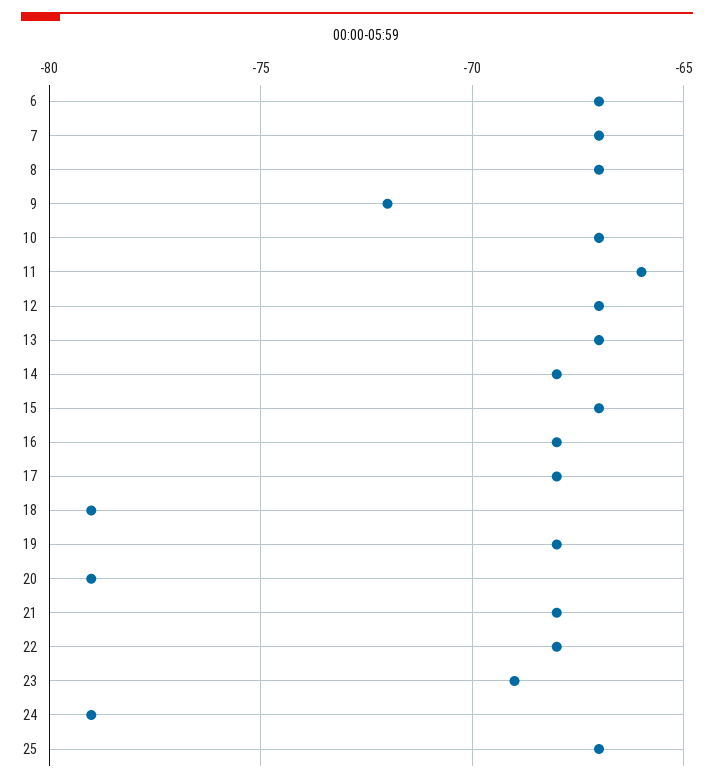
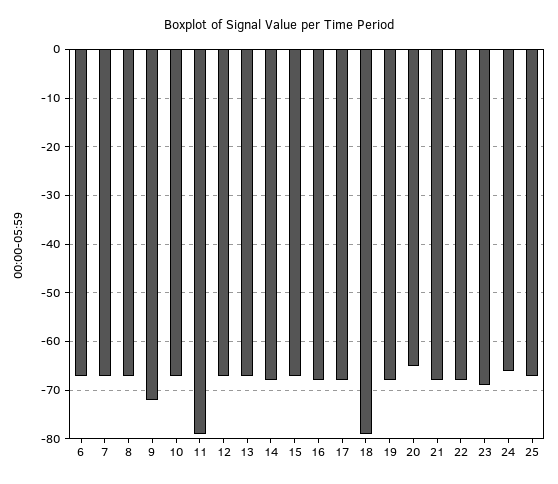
  {
    "6": -67,
    "7": -67,
    "8": -67,
    "9": -72,
    "10": -67,
-   "11": -66,
+   "11": -80,
    "12": -67,
    "13": -67,
    "14": -68,
    "15": -67,
    "16": -68,
    "17": -68,
    "18": -79,
    "19": -68,
-   "20": -79,
+   "20": -65,
    "21": -68,
    "22": -68,
    "23": -69,
-   "24": -79,
+   "24": -65,
    "25": -67
  }

